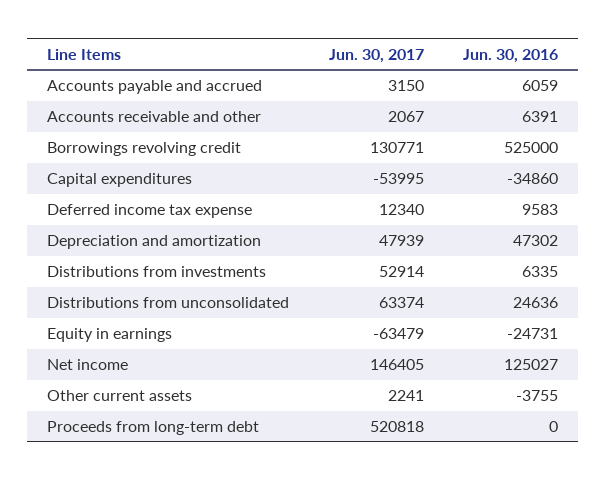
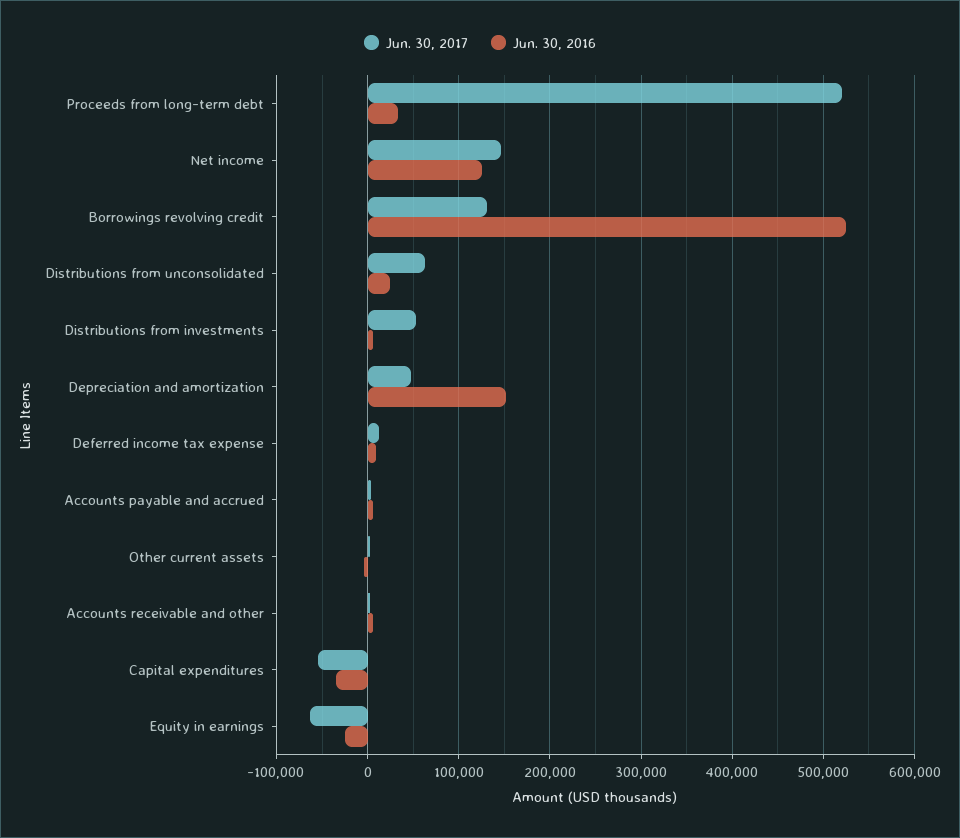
  {
    "Jun. 30, 2017": {
      "Accounts payable and accrued": 3150,
      "Accounts receivable and other": 2067,
      "Borrowings revolving credit": 130771,
      "Capital expenditures": -53995,
      "Deferred income tax expense": 12340,
      "Depreciation and amortization": 47939,
      "Distributions from investments": 52914,
      "Distributions from unconsolidated": 63374,
      "Equity in earnings": -63479,
      "Net income": 146405,
      "Other current assets": 2241,
      "Proceeds from long-term debt": 520818
    },
    "Jun. 30, 2016": {
      "Accounts payable and accrued": 6059,
      "Accounts receivable and other": 6391,
      "Borrowings revolving credit": 525000,
      "Capital expenditures": -34860,
      "Deferred income tax expense": 9583,
-     "Depreciation and amortization": 47302,
+     "Depreciation and amortization": 150000,
      "Distributions from investments": 6335,
      "Distributions from unconsolidated": 24636,
      "Equity in earnings": -24731,
      "Net income": 125027,
      "Other current assets": -3755,
-     "Proceeds from long-term debt": 0
+     "Proceeds from long-term debt": 30000
    }
  }

